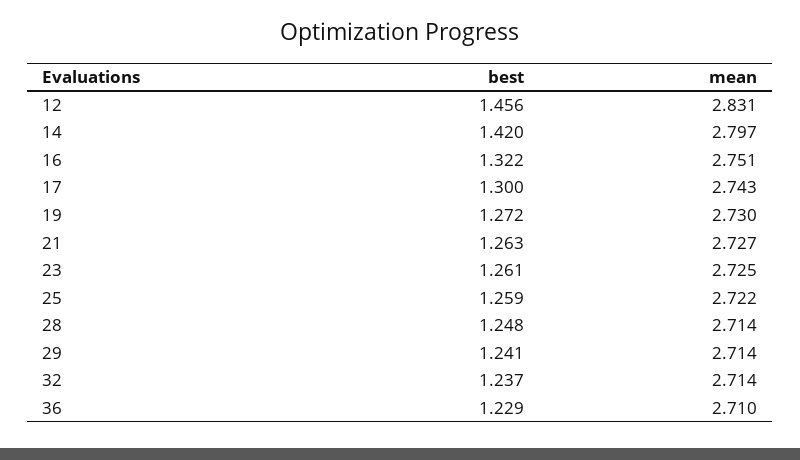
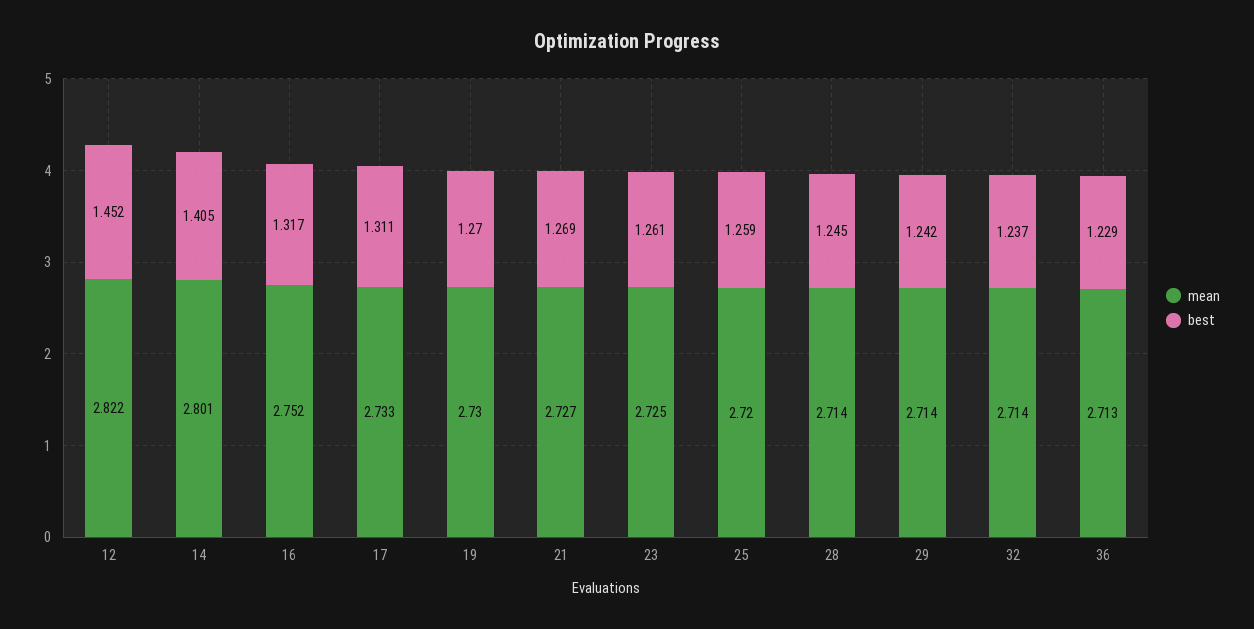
  {
    "best": {
-     "12": 1.456,
+     "12": 1.452,
-     "14": 1.42,
+     "14": 1.405,
-     "16": 1.322,
+     "16": 1.317,
-     "17": 1.3,
+     "17": 1.311,
-     "19": 1.272,
+     "19": 1.27,
-     "21": 1.263,
+     "21": 1.269,
      "23": 1.261,
      "25": 1.259,
-     "28": 1.248,
+     "28": 1.245,
-     "29": 1.241,
+     "29": 1.242,
      "32": 1.237,
      "36": 1.229
    },
    "mean": {
-     "12": 2.831,
+     "12": 2.822,
-     "14": 2.797,
+     "14": 2.801,
-     "16": 2.751,
+     "16": 2.752,
-     "17": 2.743,
+     "17": 2.733,
      "19": 2.73,
      "21": 2.727,
      "23": 2.725,
-     "25": 2.722,
+     "25": 2.72,
      "28": 2.714,
      "29": 2.714,
      "32": 2.714,
-     "36": 2.71
+     "36": 2.713
    }
  }

